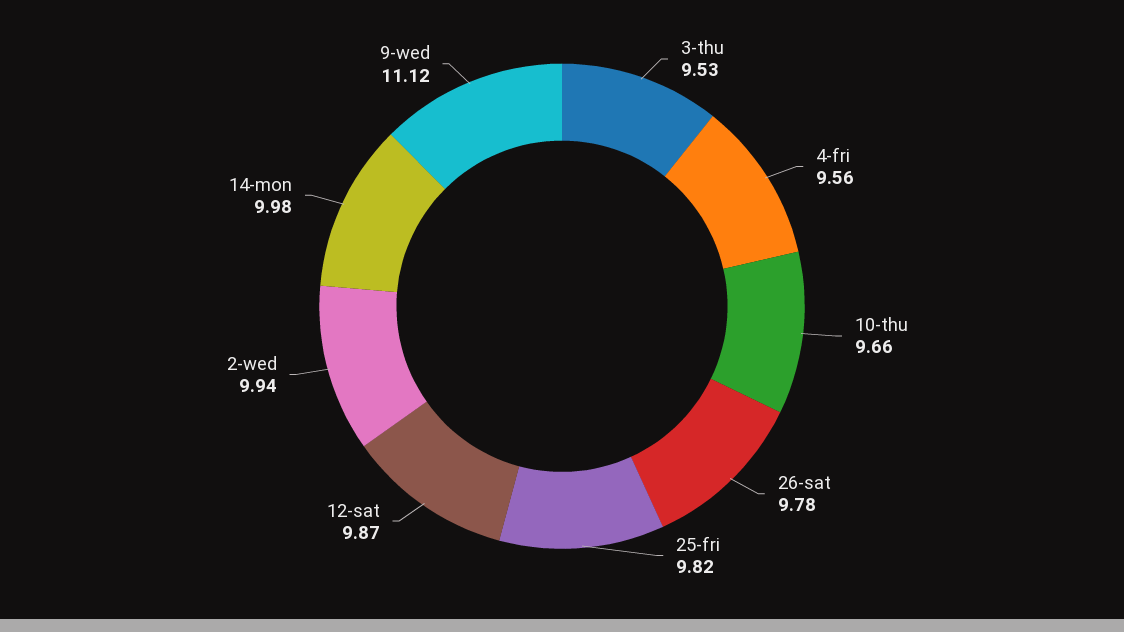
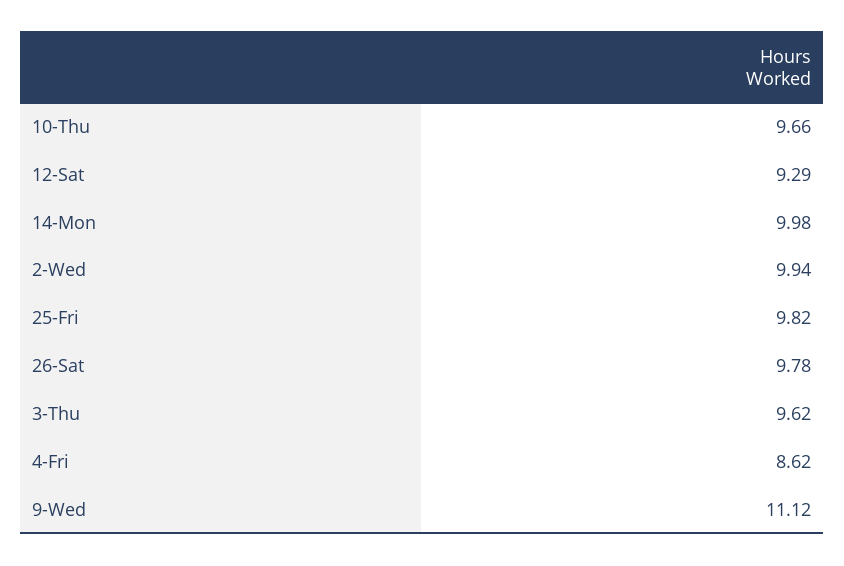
  {
-   "3-thu": 9.53,
+   "3-thu": 9.62,
-   "4-fri": 9.56,
+   "4-fri": 8.62,
    "10-thu": 9.66,
    "26-sat": 9.78,
    "25-fri": 9.82,
-   "12-sat": 9.87,
+   "12-sat": 9.29,
    "2-wed": 9.94,
    "14-mon": 9.98,
    "9-wed": 11.12
  }

